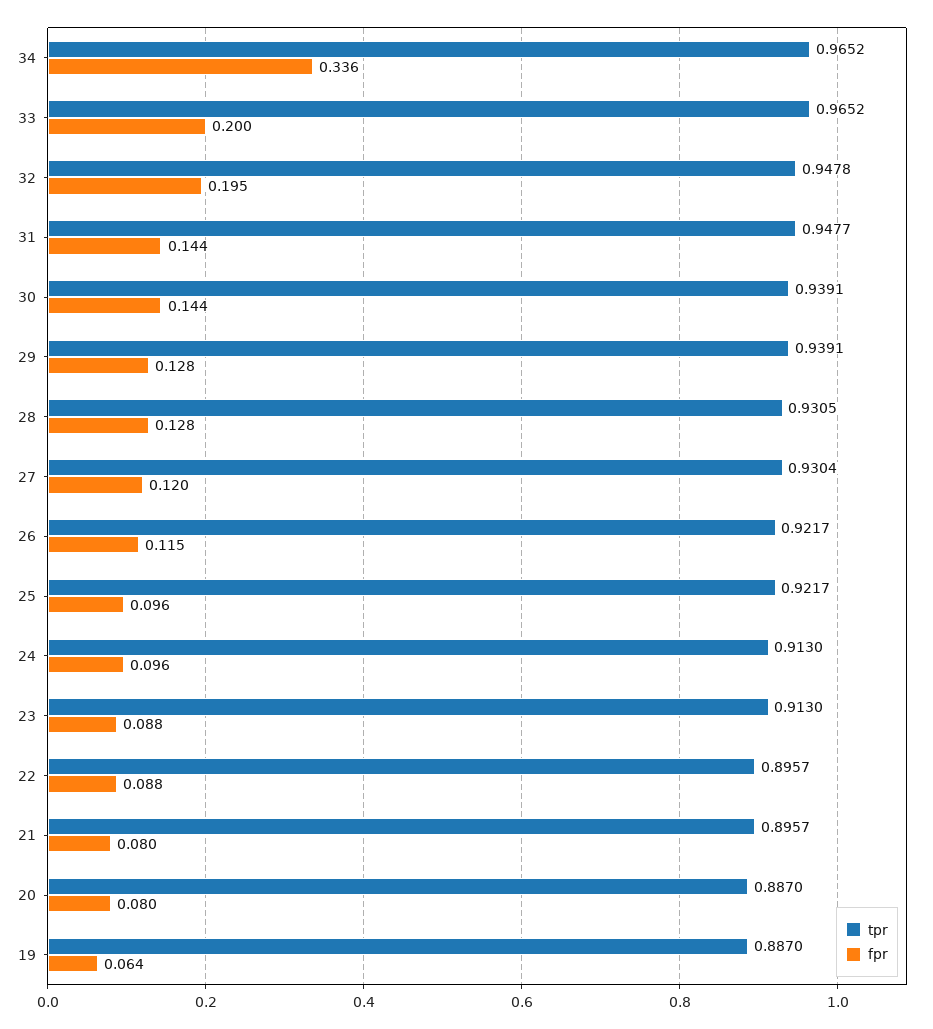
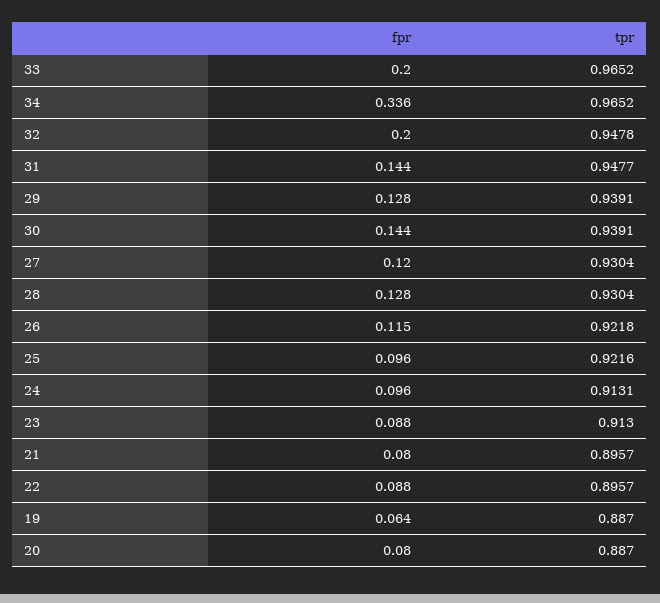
  {
    "tpr": {
      "34": 0.9652,
      "33": 0.9652,
      "32": 0.9478,
      "31": 0.9477,
      "30": 0.9391,
      "29": 0.9391,
-     "28": 0.9305,
+     "28": 0.9304,
      "27": 0.9304,
-     "26": 0.9217,
+     "26": 0.9218,
-     "25": 0.9217,
+     "25": 0.9216,
-     "24": 0.913,
+     "24": 0.9131,
      "23": 0.913,
      "22": 0.8957,
      "21": 0.8957,
      "20": 0.887,
      "19": 0.887
    },
    "fpr": {
      "34": 0.336,
      "33": 0.2,
-     "32": 0.195,
+     "32": 0.2,
      "31": 0.144,
      "30": 0.144,
      "29": 0.128,
      "28": 0.128,
      "27": 0.12,
      "26": 0.115,
      "25": 0.096,
      "24": 0.096,
      "23": 0.088,
      "22": 0.088,
      "21": 0.08,
      "20": 0.08,
      "19": 0.064
    }
  }

